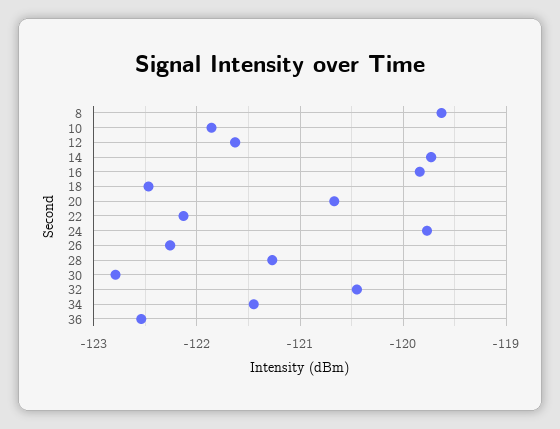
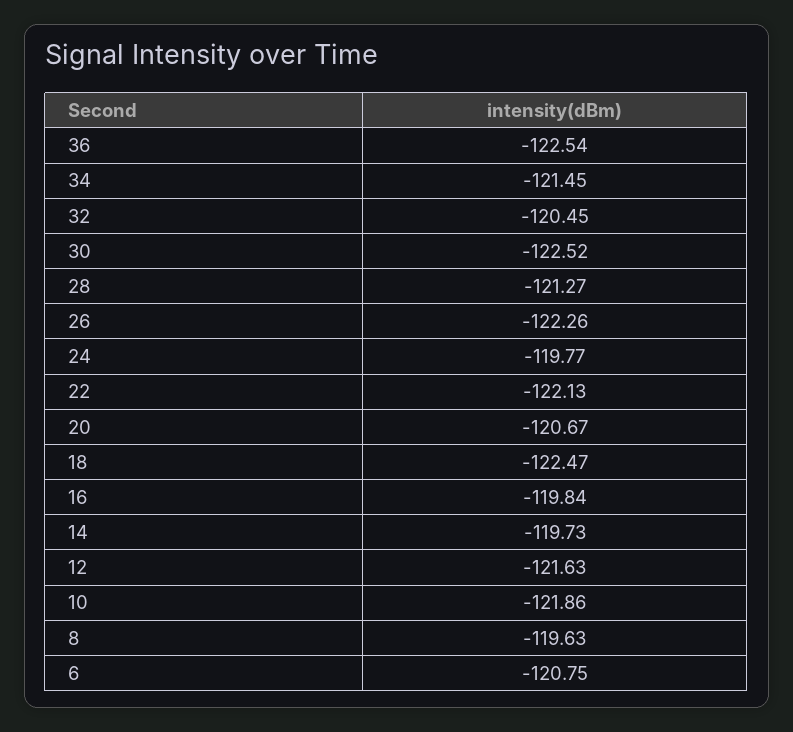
  {
    "8": -119.63,
    "10": -121.86,
    "12": -121.63,
    "14": -119.73,
    "16": -119.84,
    "18": -122.47,
    "20": -120.67,
    "22": -122.13,
    "24": -119.77,
    "26": -122.26,
    "28": -121.27,
-   "30": -122.8,
+   "30": -122.52,
    "32": -120.45,
    "34": -121.45,
-   "36": -122.54
+   "36": -122.54,
+   "6": -120.75
  }

